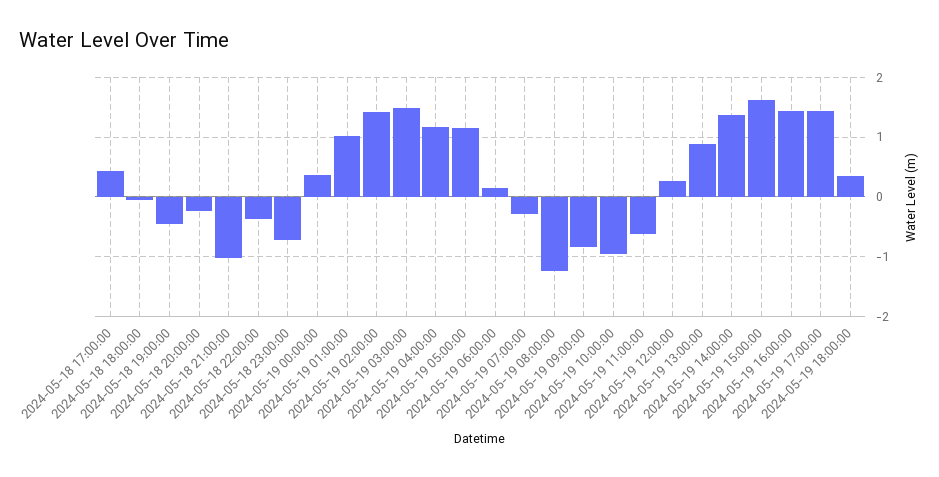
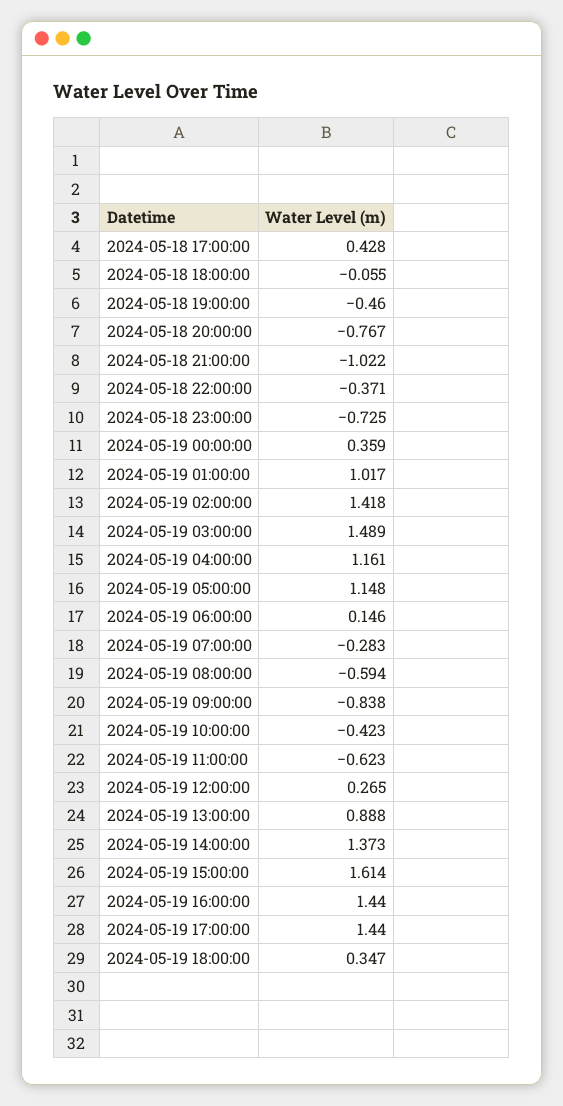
  {
    "2024-05-18 17:00:00": 0.428,
    "2024-05-18 18:00:00": -0.055,
    "2024-05-18 19:00:00": -0.46,
-   "2024-05-18 20:00:00": -0.2,
+   "2024-05-18 20:00:00": -0.767,
    "2024-05-18 21:00:00": -1.022,
    "2024-05-18 22:00:00": -0.371,
    "2024-05-18 23:00:00": -0.725,
    "2024-05-19 00:00:00": 0.359,
    "2024-05-19 01:00:00": 1.017,
    "2024-05-19 02:00:00": 1.418,
    "2024-05-19 03:00:00": 1.489,
    "2024-05-19 04:00:00": 1.161,
    "2024-05-19 05:00:00": 1.148,
    "2024-05-19 06:00:00": 0.146,
    "2024-05-19 07:00:00": -0.283,
-   "2024-05-19 08:00:00": -1.2,
+   "2024-05-19 08:00:00": -0.594,
    "2024-05-19 09:00:00": -0.838,
-   "2024-05-19 10:00:00": -1,
+   "2024-05-19 10:00:00": -0.423,
    "2024-05-19 11:00:00": -0.623,
    "2024-05-19 12:00:00": 0.265,
    "2024-05-19 13:00:00": 0.888,
    "2024-05-19 14:00:00": 1.373,
    "2024-05-19 15:00:00": 1.614,
    "2024-05-19 16:00:00": 1.44,
    "2024-05-19 17:00:00": 1.44,
    "2024-05-19 18:00:00": 0.347
  }

